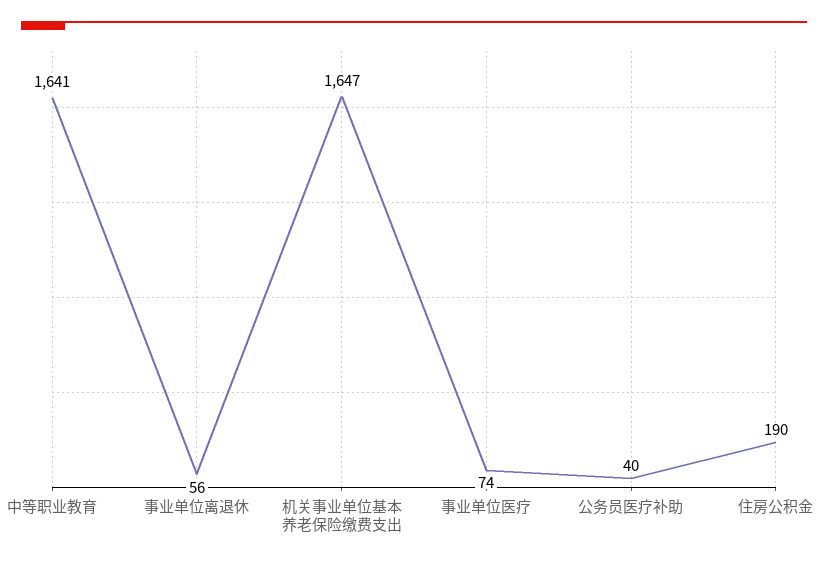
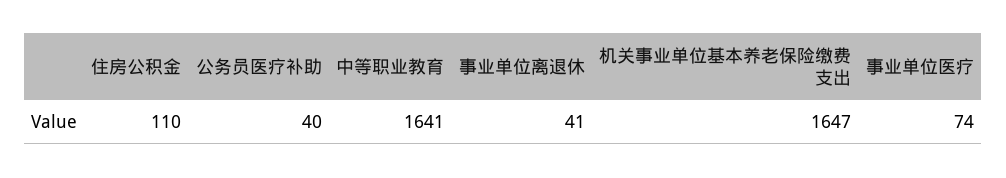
  {
    "中等职业教育": 1641,
-   "事业单位离退休": 56,
+   "事业单位离退休": 41,
    "机关事业单位基本养老保险缴费支出": 1647,
    "事业单位医疗": 74,
    "公务员医疗补助": 40,
-   "住房公积金": 190
+   "住房公积金": 110
  }

